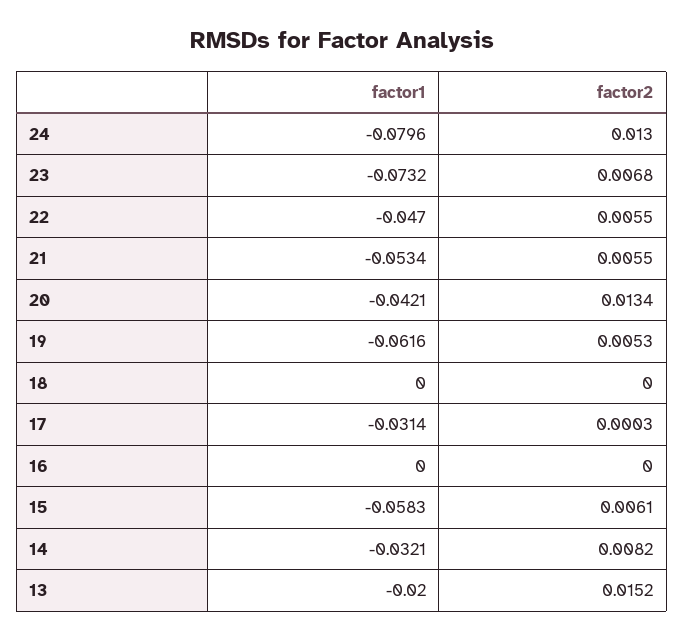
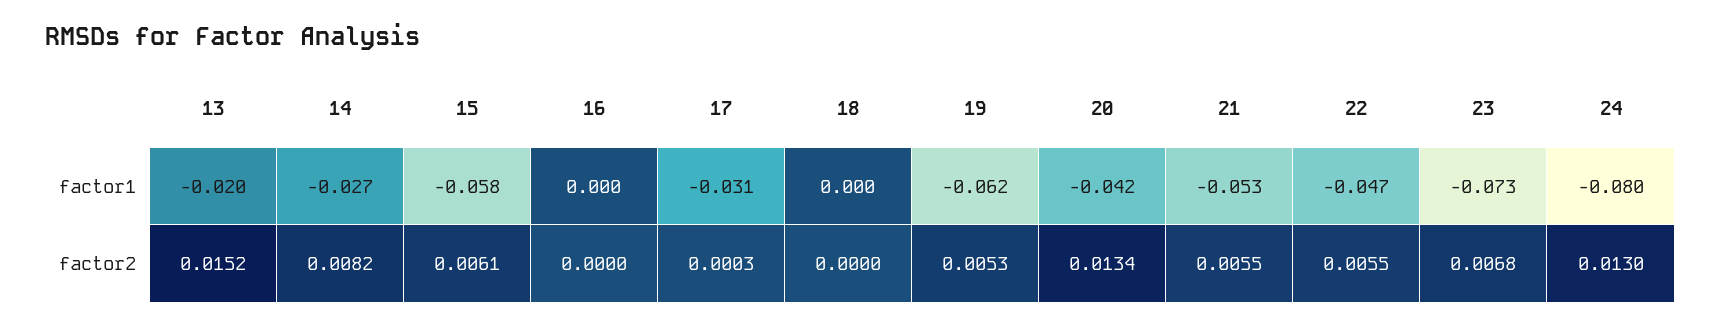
  {
    "factor1": {
      "24": -0.0796,
      "23": -0.0732,
      "22": -0.047,
      "21": -0.0534,
      "20": -0.0421,
      "19": -0.0616,
      "18": 0,
      "17": -0.0314,
      "16": 0,
      "15": -0.0583,
-     "14": -0.0321,
+     "14": -0.027,
      "13": -0.02
    },
    "factor2": {
      "24": 0.013,
      "23": 0.0068,
      "22": 0.0055,
      "21": 0.0055,
      "20": 0.0134,
      "19": 0.0053,
      "18": 0,
      "17": 0.0003,
      "16": 0,
      "15": 0.0061,
      "14": 0.0082,
      "13": 0.0152
    }
  }

